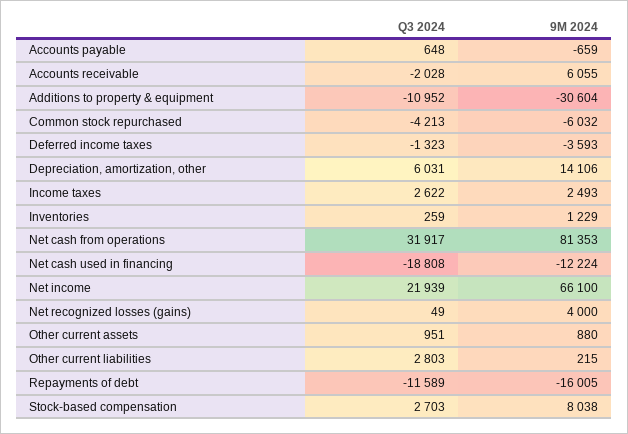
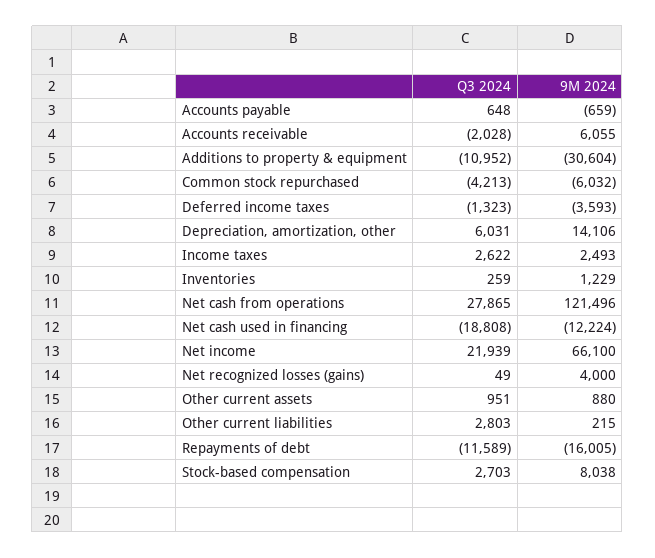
  {
    "Q3 2024": {
      "Accounts payable": 648,
      "Accounts receivable": -2028,
      "Additions to property & equipment": -10952,
      "Common stock repurchased": -4213,
      "Deferred income taxes": -1323,
      "Depreciation, amortization, other": 6031,
      "Income taxes": 2622,
      "Inventories": 259,
-     "Net cash from operations": 31917,
+     "Net cash from operations": 27865,
      "Net cash used in financing": -18808,
      "Net income": 21939,
      "Net recognized losses (gains)": 49,
      "Other current assets": 951,
      "Other current liabilities": 2803,
      "Repayments of debt": -11589,
      "Stock-based compensation": 2703
    },
    "9M 2024": {
      "Accounts payable": -659,
      "Accounts receivable": 6055,
      "Additions to property & equipment": -30604,
      "Common stock repurchased": -6032,
      "Deferred income taxes": -3593,
      "Depreciation, amortization, other": 14106,
      "Income taxes": 2493,
      "Inventories": 1229,
-     "Net cash from operations": 81353,
+     "Net cash from operations": 121496,
      "Net cash used in financing": -12224,
      "Net income": 66100,
      "Net recognized losses (gains)": 4000,
      "Other current assets": 880,
      "Other current liabilities": 215,
      "Repayments of debt": -16005,
      "Stock-based compensation": 8038
    }
  }

